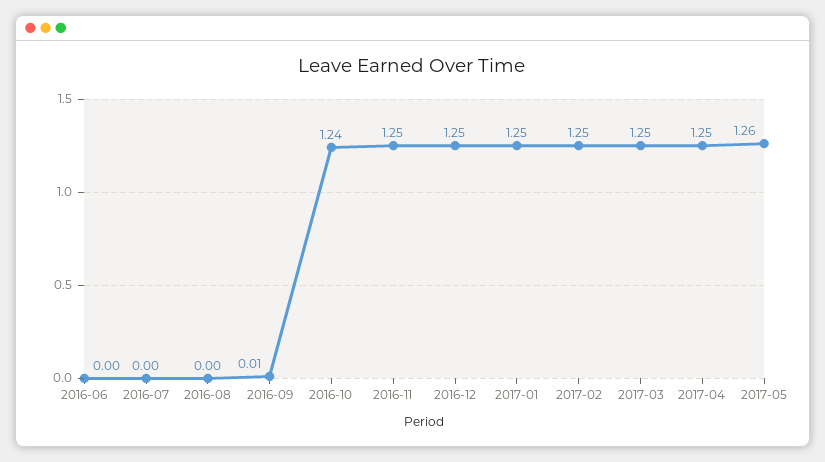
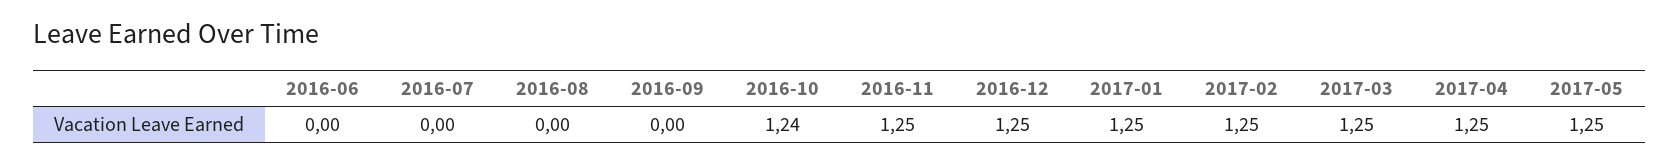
  {
    "2016-06": 0,
    "2016-07": 0,
    "2016-08": 0,
-   "2016-09": 0.01,
+   "2016-09": 0,
    "2016-10": 1.24,
    "2016-11": 1.25,
    "2016-12": 1.25,
    "2017-01": 1.25,
    "2017-02": 1.25,
    "2017-03": 1.25,
    "2017-04": 1.25,
-   "2017-05": 1.26
+   "2017-05": 1.25
  }

